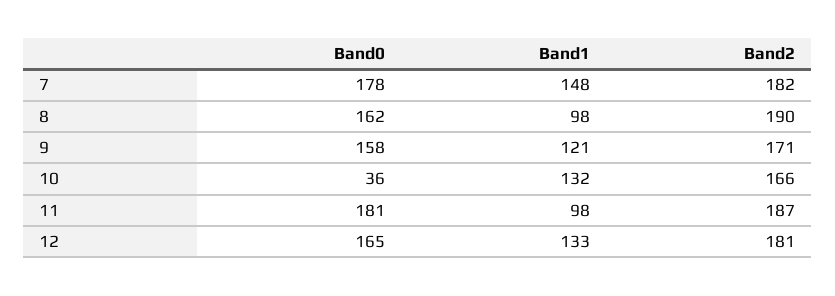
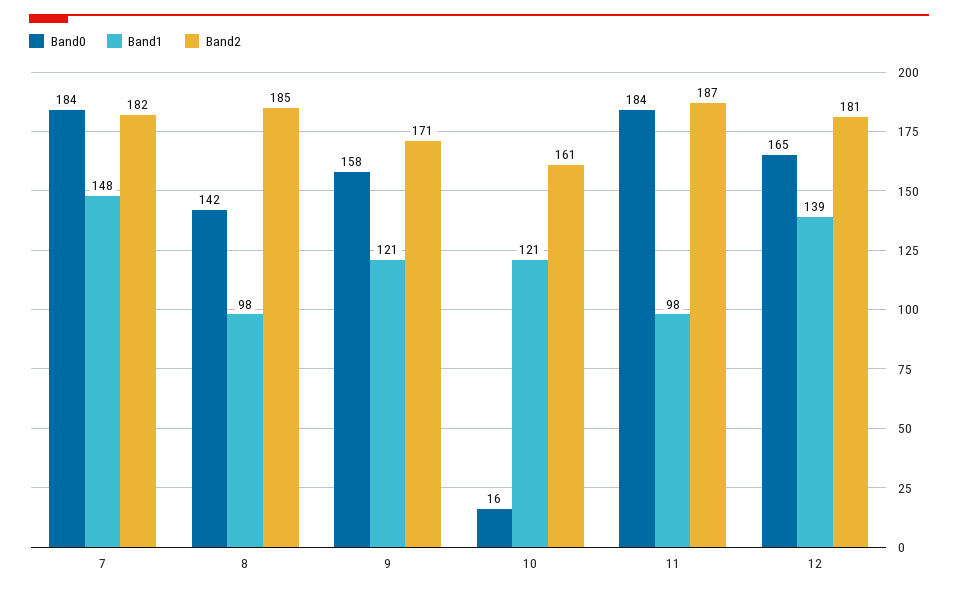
  {
    "Band0": {
-     "7": 178,
+     "7": 184,
-     "8": 162,
+     "8": 142,
      "9": 158,
-     "10": 36,
+     "10": 16,
-     "11": 181,
+     "11": 184,
      "12": 165
    },
    "Band1": {
      "7": 148,
      "8": 98,
      "9": 121,
-     "10": 132,
+     "10": 121,
      "11": 98,
-     "12": 133
+     "12": 139
    },
    "Band2": {
      "7": 182,
-     "8": 190,
+     "8": 185,
      "9": 171,
-     "10": 166,
+     "10": 161,
      "11": 187,
      "12": 181
    }
  }

